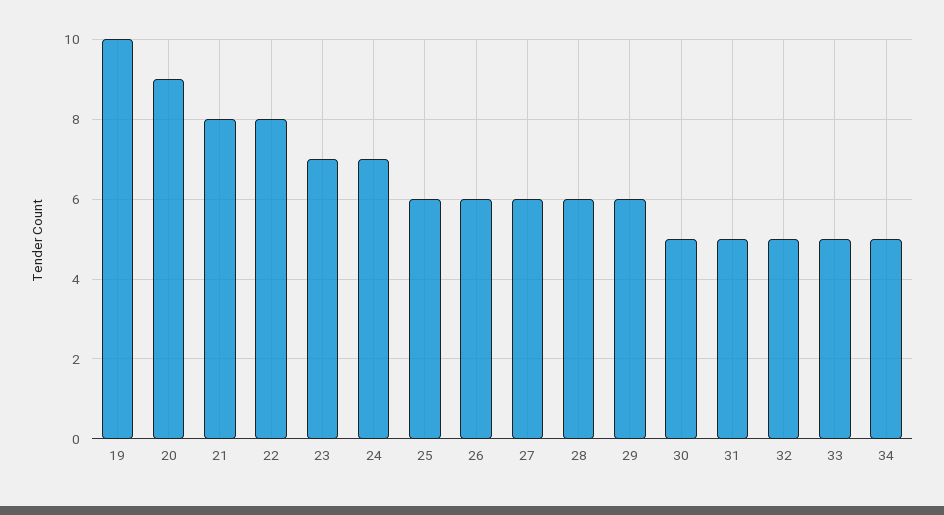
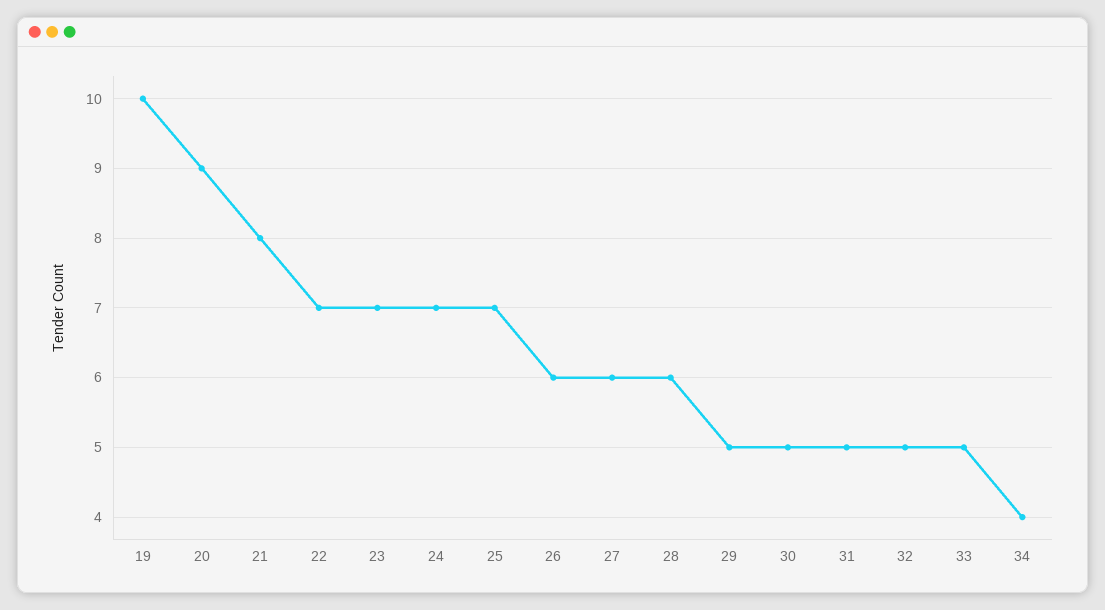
  {
    "19": 10,
    "20": 9,
    "21": 8,
-   "22": 8,
+   "22": 7,
    "23": 7,
    "24": 7,
-   "25": 6,
+   "25": 7,
    "26": 6,
    "27": 6,
    "28": 6,
-   "29": 6,
+   "29": 5,
    "30": 5,
    "31": 5,
    "32": 5,
    "33": 5,
-   "34": 5
+   "34": 4
  }

